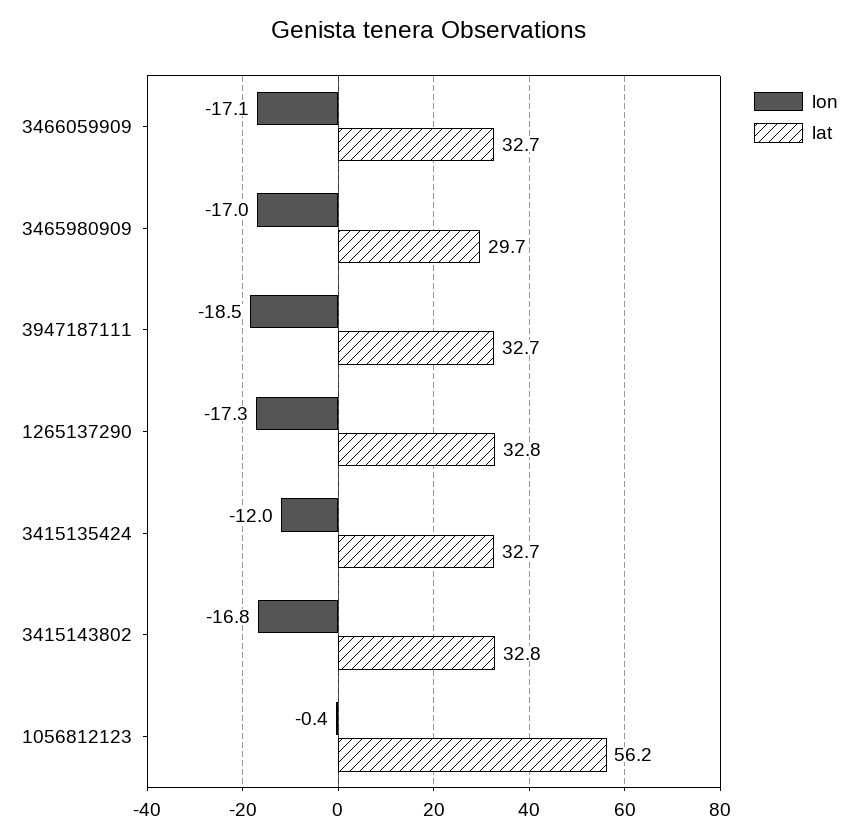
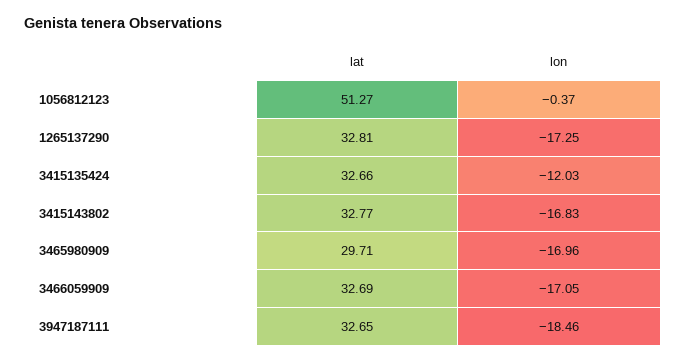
  {
    "lon": {
      "3466059909": -17.05,
      "3465980909": -16.96,
      "3947187111": -18.46,
      "1265137290": -17.25,
      "3415135424": -12.03,
      "3415143802": -16.83,
      "1056812123": -0.37
    },
    "lat": {
      "3466059909": 32.69,
      "3465980909": 29.71,
      "3947187111": 32.65,
      "1265137290": 32.81,
      "3415135424": 32.66,
      "3415143802": 32.77,
-     "1056812123": 56.2
+     "1056812123": 51.27
    }
  }

